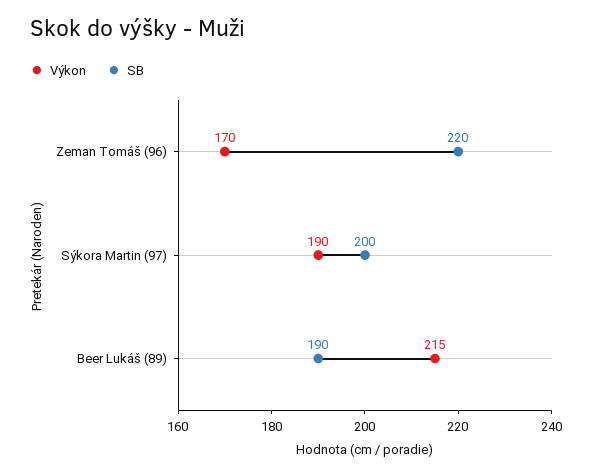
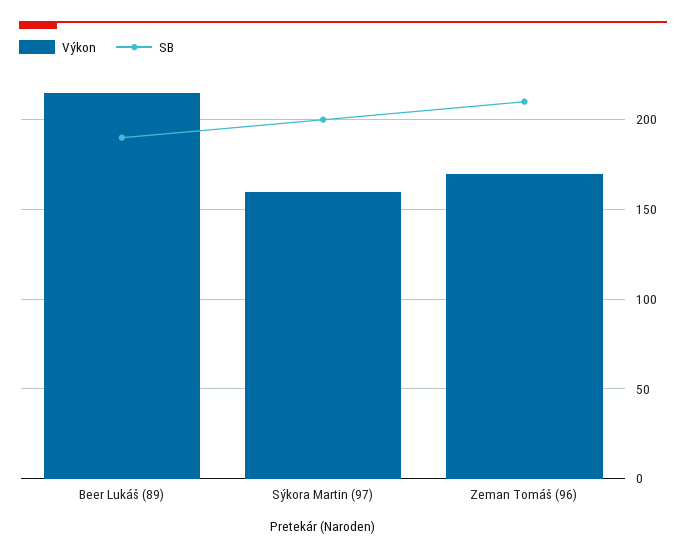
  {
    "Výkon": {
      "Zeman Tomáš (96)": 170,
-     "Sýkora Martin (97)": 190,
+     "Sýkora Martin (97)": 160,
      "Beer Lukáš (89)": 215
    },
    "SB": {
-     "Zeman Tomáš (96)": 220,
+     "Zeman Tomáš (96)": 210,
      "Sýkora Martin (97)": 200,
      "Beer Lukáš (89)": 190
    }
  }

